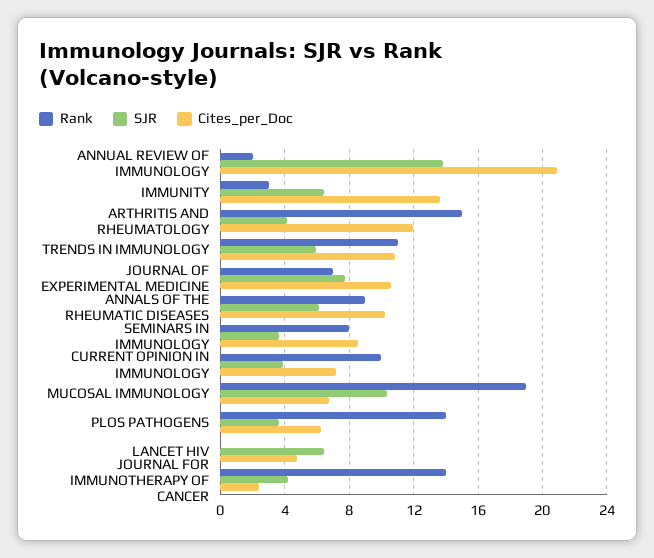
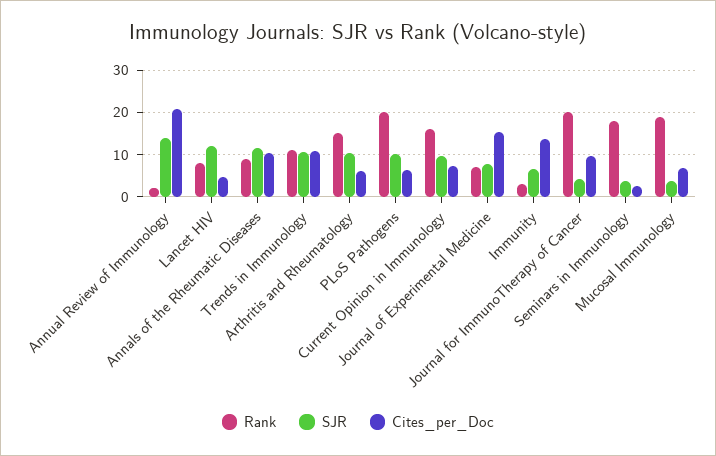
  {
    "Rank": {
      "ANNUAL REVIEW OF IMMUNOLOGY": 2,
      "IMMUNITY": 3,
      "ARTHRITIS AND RHEUMATOLOGY": 15,
      "TRENDS IN IMMUNOLOGY": 11,
      "JOURNAL OF EXPERIMENTAL MEDICINE": 7,
      "ANNALS OF THE RHEUMATIC DISEASES": 9,
-     "SEMINARS IN IMMUNOLOGY": 8,
+     "SEMINARS IN IMMUNOLOGY": 18,
-     "CURRENT OPINION IN IMMUNOLOGY": 10,
+     "CURRENT OPINION IN IMMUNOLOGY": 16,
      "MUCOSAL IMMUNOLOGY": 19,
-     "PLOS PATHOGENS": 14,
+     "PLOS PATHOGENS": 20,
-     "LANCET HIV": 0,
+     "LANCET HIV": 8,
-     "JOURNAL FOR IMMUNOTHERAPY OF CANCER": 14
+     "JOURNAL FOR IMMUNOTHERAPY OF CANCER": 20
    },
    "SJR": {
      "ANNUAL REVIEW OF IMMUNOLOGY": 14,
      "IMMUNITY": 6.5,
-     "ARTHRITIS AND RHEUMATOLOGY": 4,
+     "ARTHRITIS AND RHEUMATOLOGY": 10,
-     "TRENDS IN IMMUNOLOGY": 6,
+     "TRENDS IN IMMUNOLOGY": 10,
      "JOURNAL OF EXPERIMENTAL MEDICINE": 8,
-     "ANNALS OF THE RHEUMATIC DISEASES": 6,
+     "ANNALS OF THE RHEUMATIC DISEASES": 12,
      "SEMINARS IN IMMUNOLOGY": 3.5,
-     "CURRENT OPINION IN IMMUNOLOGY": 4,
+     "CURRENT OPINION IN IMMUNOLOGY": 10,
-     "MUCOSAL IMMUNOLOGY": 10.5,
+     "MUCOSAL IMMUNOLOGY": 4,
-     "PLOS PATHOGENS": 3.5,
+     "PLOS PATHOGENS": 10,
-     "LANCET HIV": 6.5,
+     "LANCET HIV": 12,
      "JOURNAL FOR IMMUNOTHERAPY OF CANCER": 4
    },
    "Cites_per_Doc": {
      "ANNUAL REVIEW OF IMMUNOLOGY": 21,
      "IMMUNITY": 13.5,
-     "ARTHRITIS AND RHEUMATOLOGY": 12,
+     "ARTHRITIS AND RHEUMATOLOGY": 6,
      "TRENDS IN IMMUNOLOGY": 11,
-     "JOURNAL OF EXPERIMENTAL MEDICINE": 10.5,
+     "JOURNAL OF EXPERIMENTAL MEDICINE": 16,
      "ANNALS OF THE RHEUMATIC DISEASES": 10,
-     "SEMINARS IN IMMUNOLOGY": 8.5,
+     "SEMINARS IN IMMUNOLOGY": 2,
      "CURRENT OPINION IN IMMUNOLOGY": 7,
      "MUCOSAL IMMUNOLOGY": 7,
      "PLOS PATHOGENS": 6,
      "LANCET HIV": 4.5,
-     "JOURNAL FOR IMMUNOTHERAPY OF CANCER": 2.5
+     "JOURNAL FOR IMMUNOTHERAPY OF CANCER": 10
    }
  }

